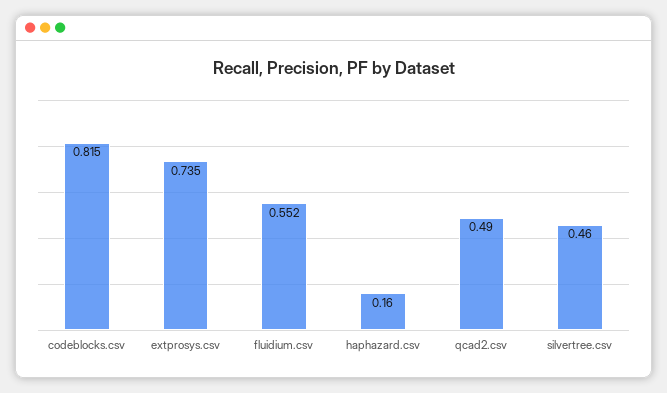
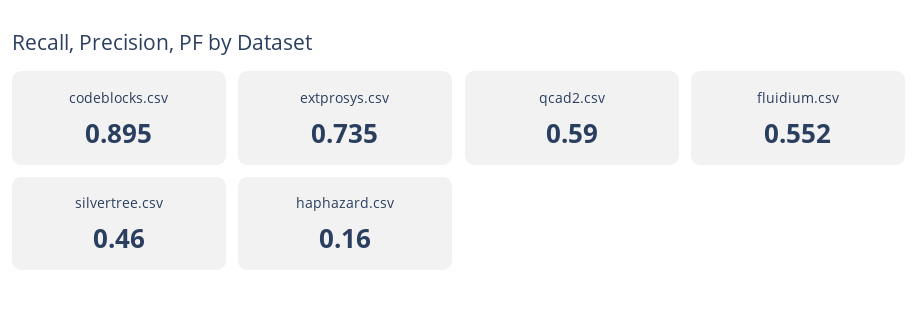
  {
-   "codeblocks.csv": 0.815,
+   "codeblocks.csv": 0.895,
    "extprosys.csv": 0.735,
    "fluidium.csv": 0.552,
    "haphazard.csv": 0.16,
-   "qcad2.csv": 0.49,
+   "qcad2.csv": 0.59,
    "silvertree.csv": 0.46
  }

